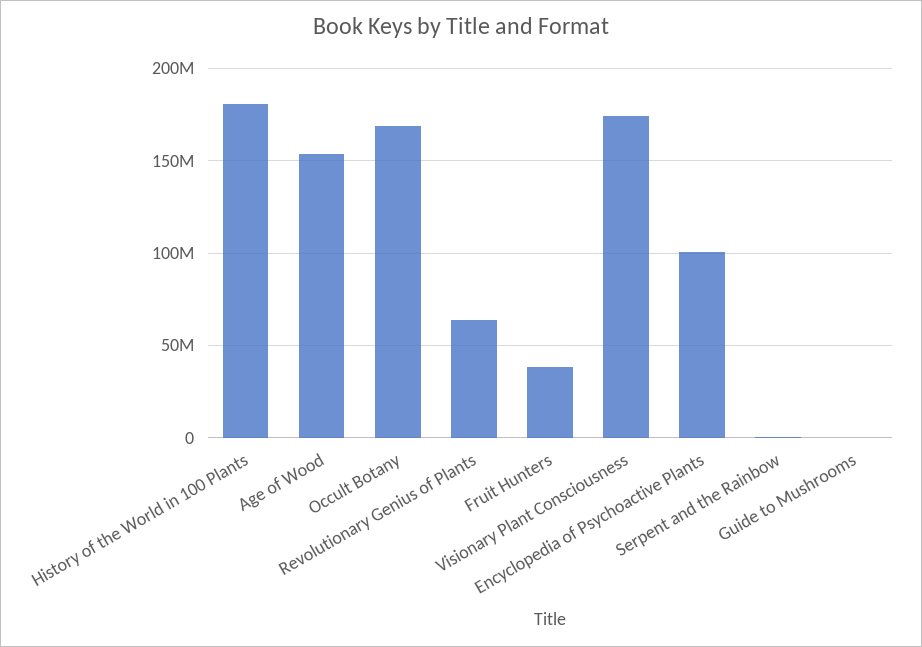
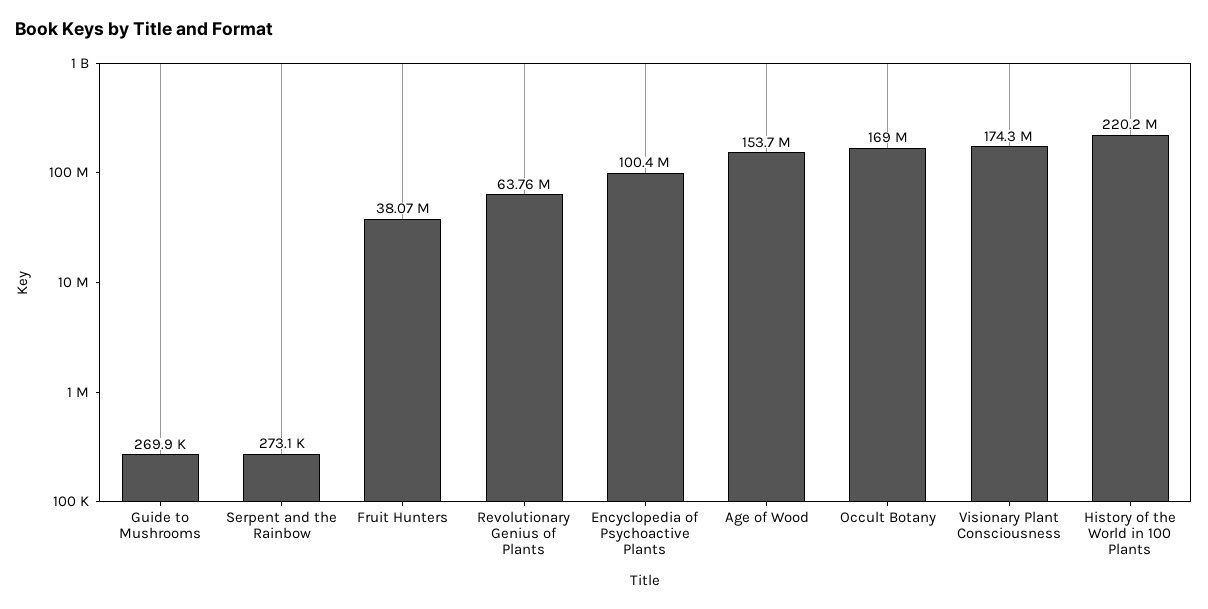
  {
-   "History of the World in 100 Plants": 180000000,
+   "History of the World in 100 Plants": 220200000,
    "Age of Wood": 153700000,
    "Occult Botany": 169000000,
    "Revolutionary Genius of Plants": 63760000,
    "Fruit Hunters": 38070000,
    "Visionary Plant Consciousness": 174300000,
    "Encyclopedia of Psychoactive Plants": 100400000,
    "Serpent and the Rainbow": 273100,
    "Guide to Mushrooms": 269900
  }

